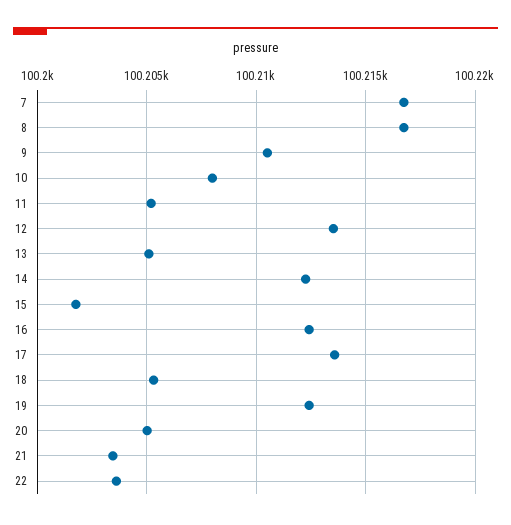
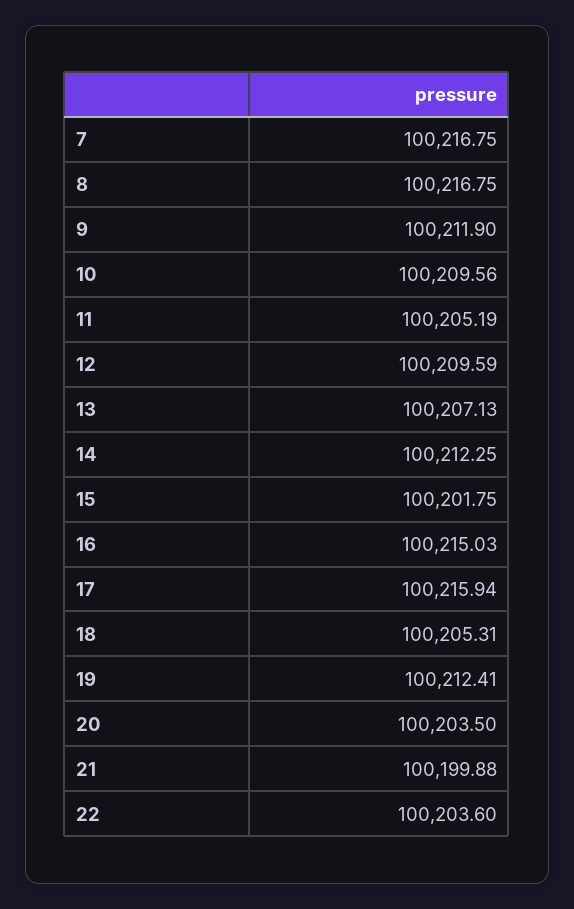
  {
    "7": 100216.75,
    "8": 100216.75,
-   "9": 100210.5,
+   "9": 100211.9,
-   "10": 100208,
+   "10": 100209.56,
    "11": 100205.19,
-   "12": 100213.5,
+   "12": 100209.59,
-   "13": 100205,
+   "13": 100207.13,
    "14": 100212.25,
    "15": 100201.75,
-   "16": 100212.5,
+   "16": 100215.03,
-   "17": 100213.5,
+   "17": 100215.94,
    "18": 100205.31,
    "19": 100212.41,
-   "20": 100205,
+   "20": 100203.5,
-   "21": 100203.5,
+   "21": 100199.88,
    "22": 100203.6
  }

